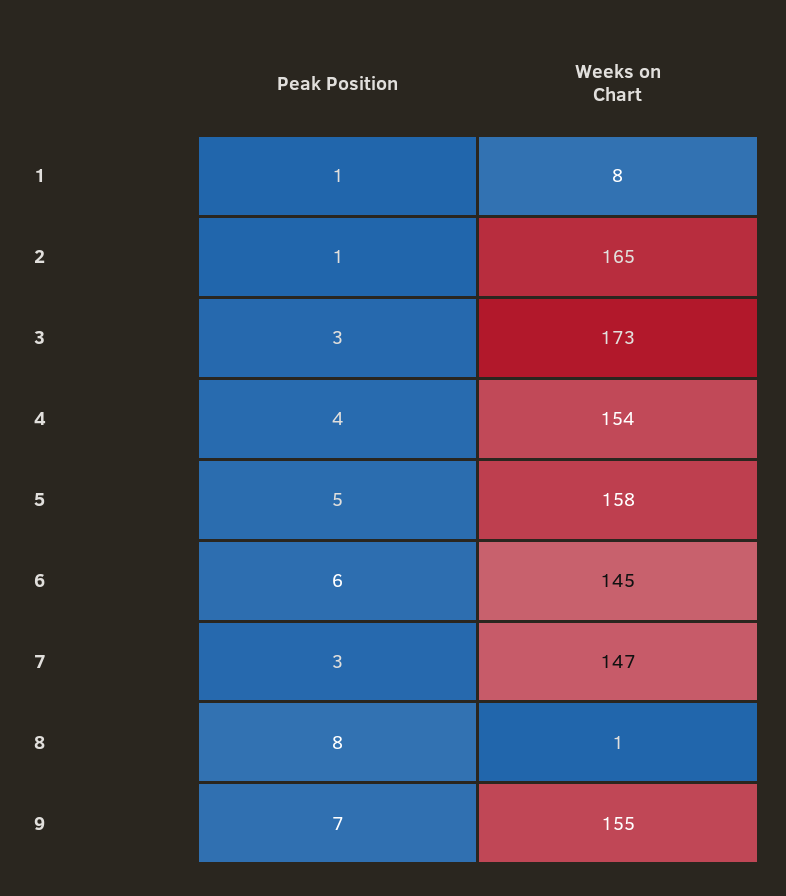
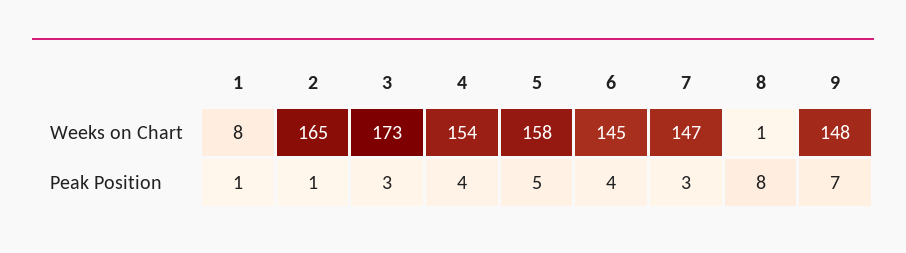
  {
    "Peak Position": {
      "1": 1,
      "2": 1,
      "3": 3,
      "4": 4,
      "5": 5,
-     "6": 6,
+     "6": 4,
      "7": 3,
      "8": 8,
      "9": 7
    },
    "Weeks on Chart": {
      "1": 8,
      "2": 165,
      "3": 173,
      "4": 154,
      "5": 158,
      "6": 145,
      "7": 147,
      "8": 1,
-     "9": 155
+     "9": 148
    }
  }

